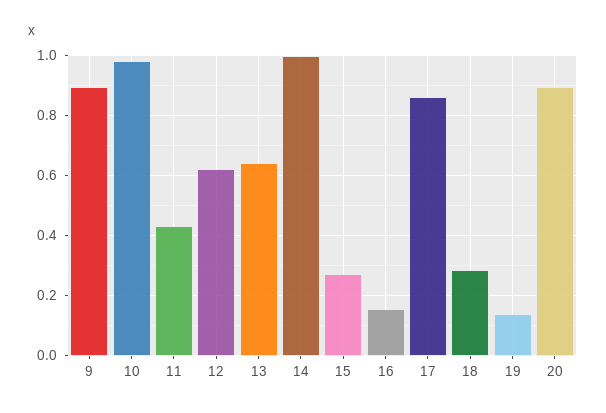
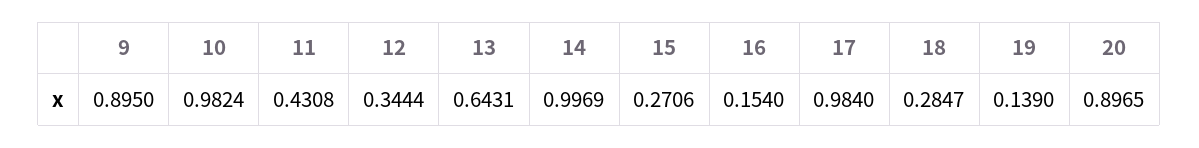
  {
    "9": 0.895,
    "10": 0.9824,
    "11": 0.4308,
-   "12": 0.62,
+   "12": 0.3444,
    "13": 0.6431,
    "14": 0.9969,
    "15": 0.2706,
    "16": 0.154,
-   "17": 0.86,
+   "17": 0.984,
    "18": 0.2847,
    "19": 0.139,
    "20": 0.8965
  }

